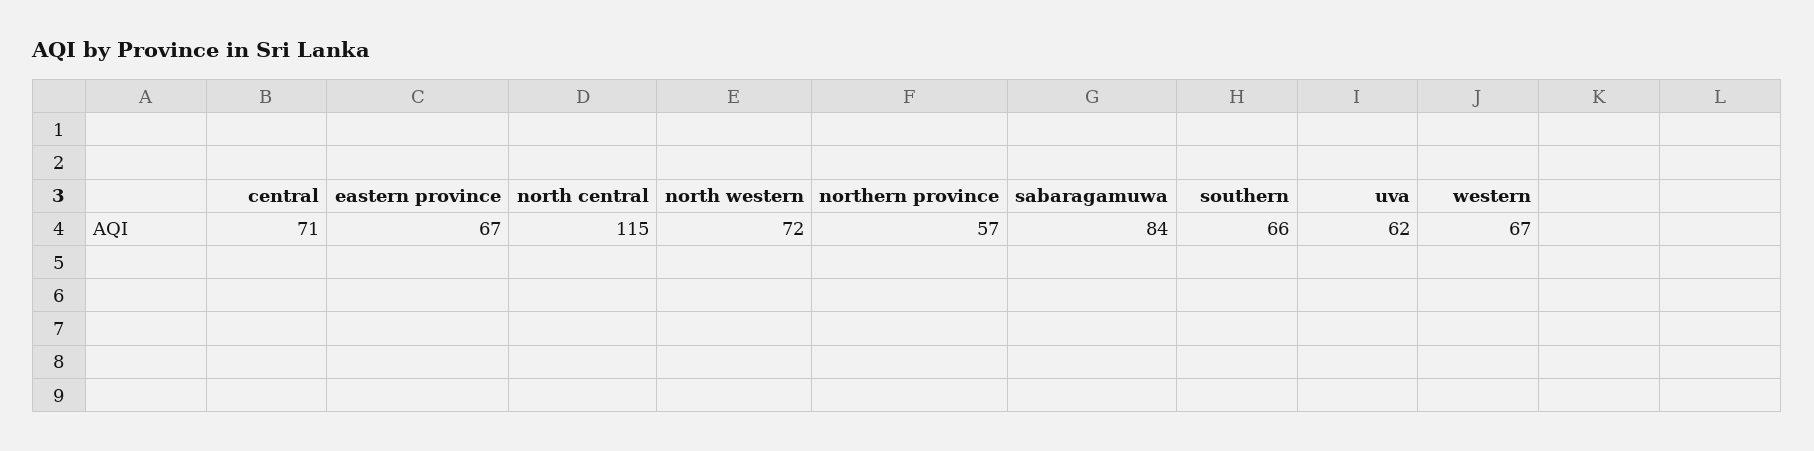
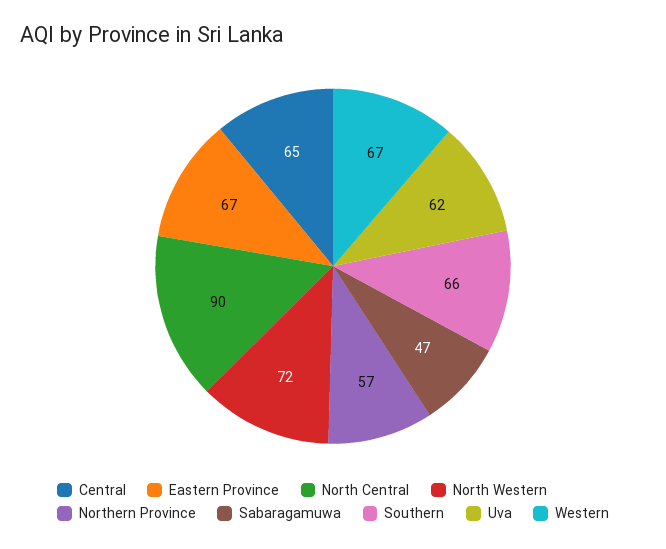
  {
-   "central": 71,
+   "central": 65,
    "eastern province": 67,
-   "north central": 115,
+   "north central": 90,
    "north western": 72,
    "northern province": 57,
-   "sabaragamuwa": 84,
+   "sabaragamuwa": 47,
    "southern": 66,
    "uva": 62,
    "western": 67
  }

